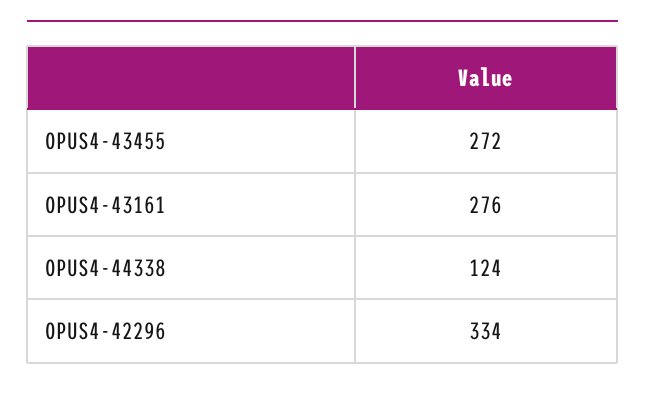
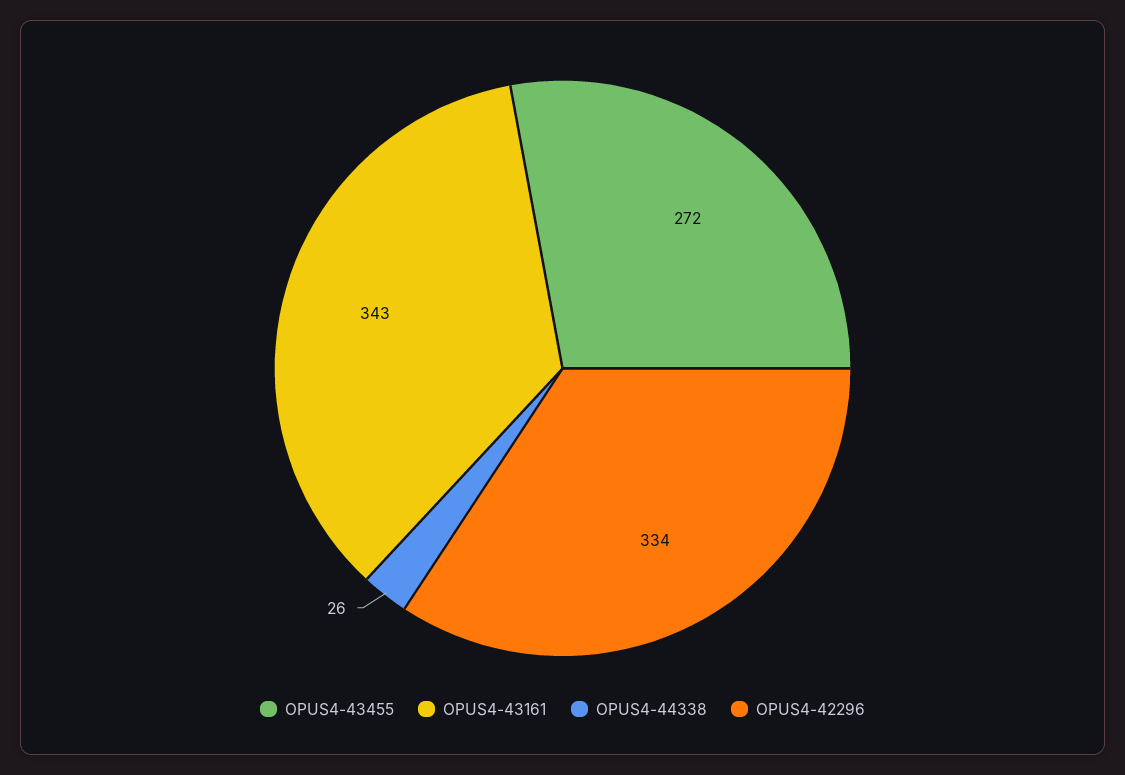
  {
    "OPUS4-43455": 272,
-   "OPUS4-43161": 276,
+   "OPUS4-43161": 343,
-   "OPUS4-44338": 124,
+   "OPUS4-44338": 26,
    "OPUS4-42296": 334
  }

